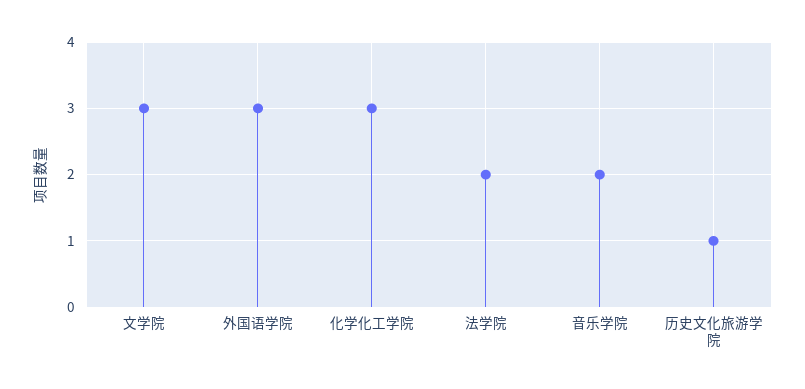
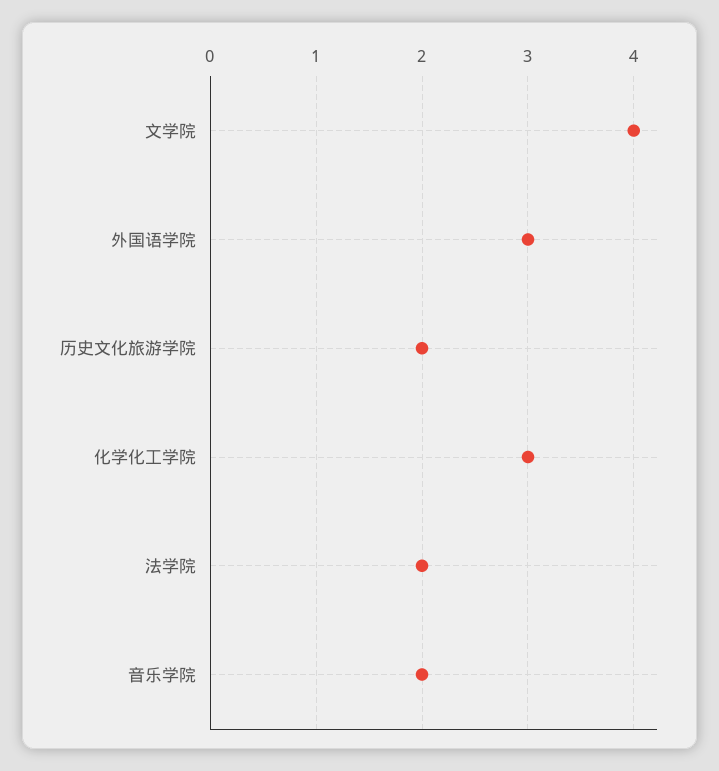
  {
-   "文学院": 3,
+   "文学院": 4,
    "外国语学院": 3,
    "化学化工学院": 3,
    "法学院": 2,
    "音乐学院": 2,
-   "历史文化旅游学院": 1
+   "历史文化旅游学院": 2
  }

